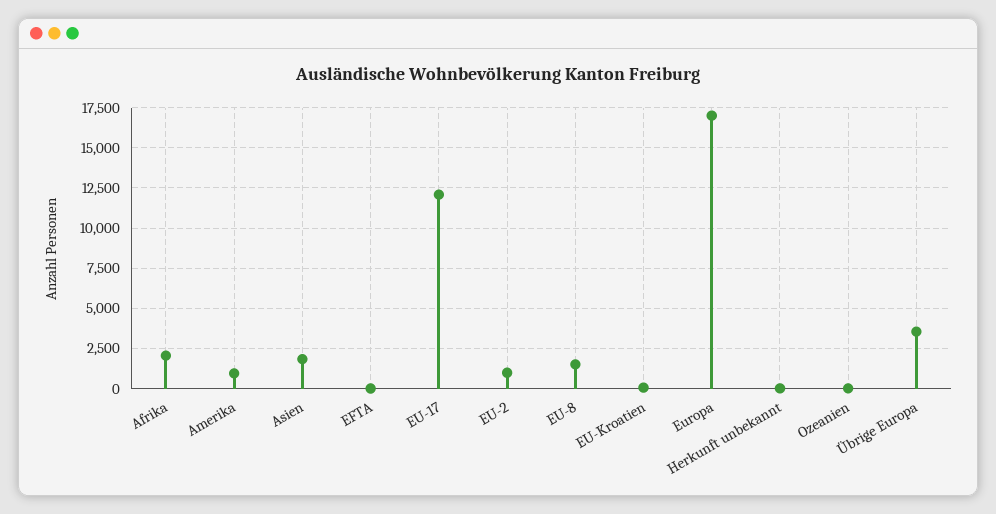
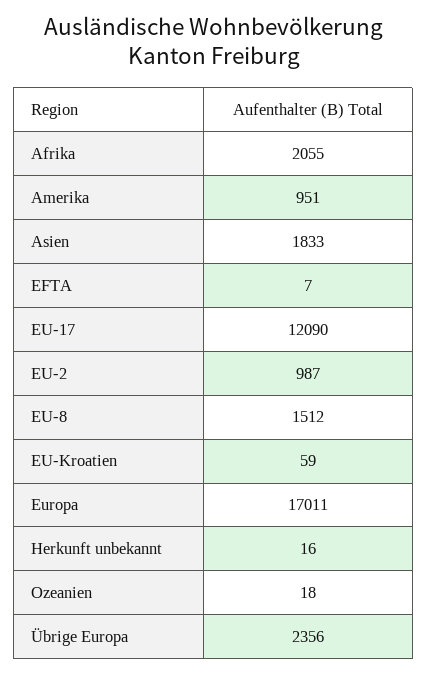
  {
    "Afrika": 2055,
    "Amerika": 951,
    "Asien": 1833,
    "EFTA": 7,
    "EU-17": 12090,
    "EU-2": 987,
    "EU-8": 1512,
    "EU-Kroatien": 59,
    "Europa": 17011,
    "Herkunft unbekannt": 16,
    "Ozeanien": 18,
-   "Übrige Europa": 3500
+   "Übrige Europa": 2356
  }

